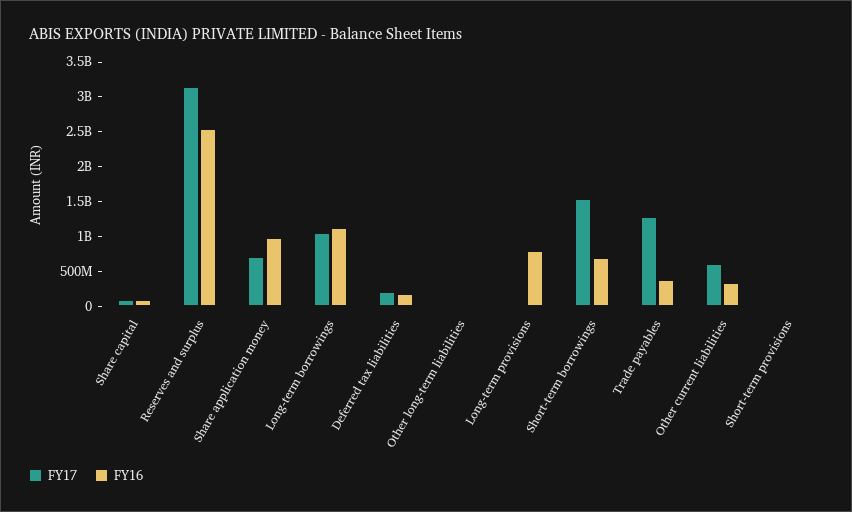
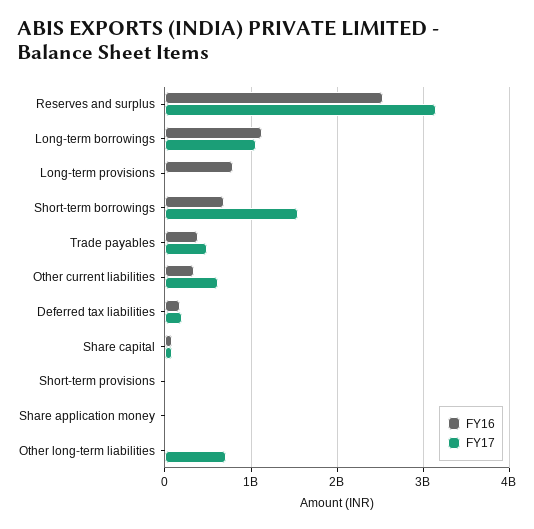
  {
    "FY17": {
      "Share capital": 100000000,
      "Reserves and surplus": 3100000000,
-     "Share application money": 750000000,
+     "Share application money": 0,
      "Long-term borrowings": 1100000000,
      "Deferred tax liabilities": 200000000,
-     "Other long-term liabilities": 0,
+     "Other long-term liabilities": 700000000,
      "Long-term provisions": 0,
      "Short-term borrowings": 1500000000,
-     "Trade payables": 1250000000,
+     "Trade payables": 500000000,
      "Other current liabilities": 600000000,
      "Short-term provisions": 0
    },
    "FY16": {
      "Share capital": 100000000,
      "Reserves and surplus": 2500000000,
-     "Share application money": 1000000000,
+     "Share application money": 0,
      "Long-term borrowings": 1100000000,
      "Deferred tax liabilities": 200000000,
      "Other long-term liabilities": 0,
      "Long-term provisions": 800000000,
      "Short-term borrowings": 700000000,
      "Trade payables": 400000000,
      "Other current liabilities": 300000000,
      "Short-term provisions": 0
    }
  }

